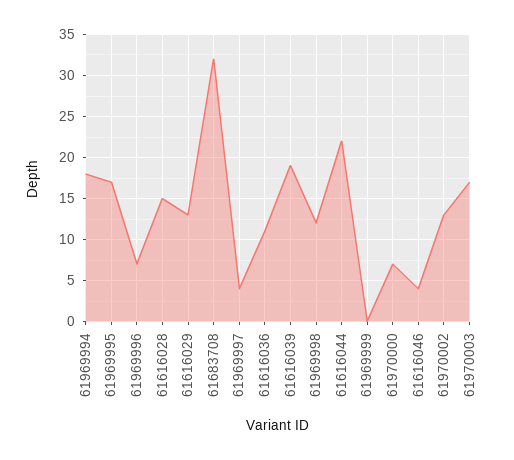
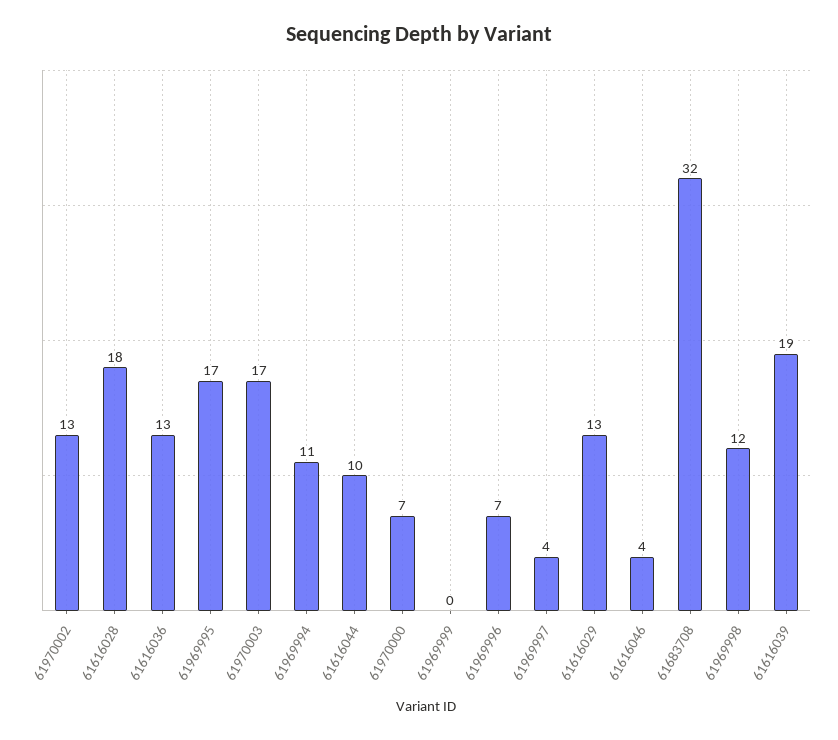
  {
-   "61969994": 18,
+   "61969994": 11,
    "61969995": 17,
    "61969996": 7,
-   "61616028": 15,
+   "61616028": 18,
    "61616029": 13,
    "61683708": 32,
    "61969997": 4,
-   "61616036": 11,
+   "61616036": 13,
    "61616039": 19,
    "61969998": 12,
-   "61616044": 22,
+   "61616044": 10,
    "61969999": 0,
    "61970000": 7,
    "61616046": 4,
    "61970002": 13,
    "61970003": 17
  }

